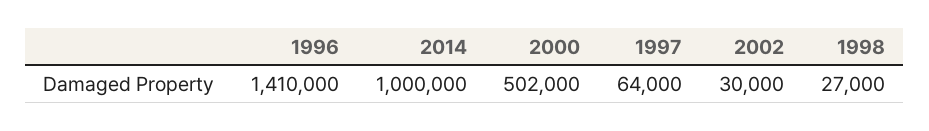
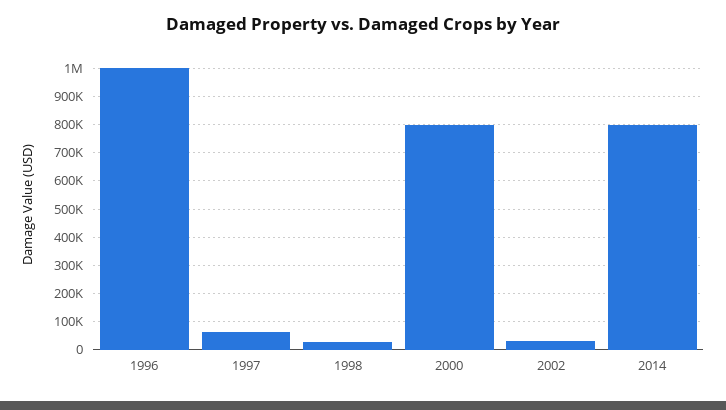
  {
-   "1996": 1410000,
+   "1996": 1000000,
-   "2014": 1000000,
+   "2014": 800000,
-   "2000": 502000,
+   "2000": 800000,
    "1997": 64000,
    "2002": 30000,
    "1998": 27000
  }

